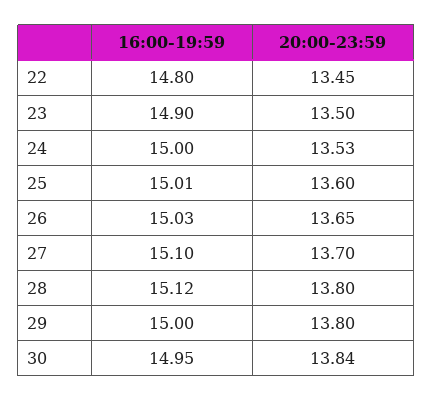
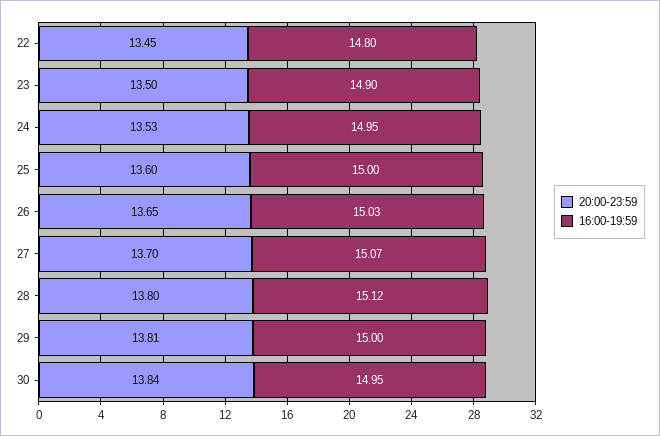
  {
    "16:00-19:59": {
      "22": 14.8,
      "23": 14.9,
-     "24": 15,
+     "24": 14.95,
-     "25": 15.01,
+     "25": 15,
      "26": 15.03,
-     "27": 15.1,
+     "27": 15.07,
      "28": 15.12,
      "29": 15,
      "30": 14.95
    },
    "20:00-23:59": {
      "22": 13.45,
      "23": 13.5,
      "24": 13.53,
      "25": 13.6,
      "26": 13.65,
      "27": 13.7,
      "28": 13.8,
-     "29": 13.8,
+     "29": 13.81,
      "30": 13.84
    }
  }

